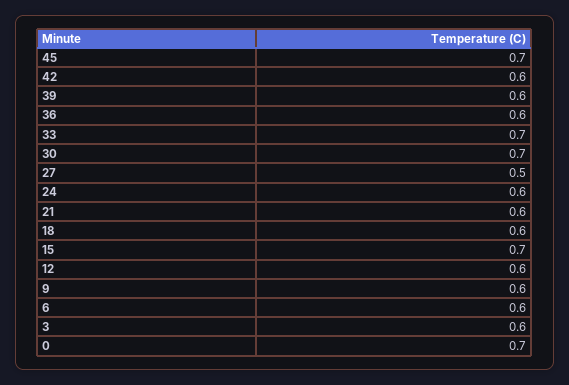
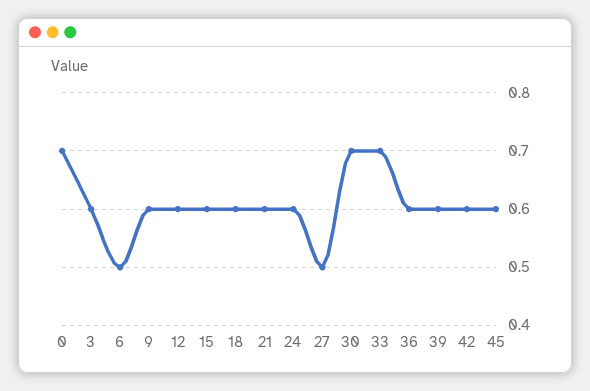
  {
-   "45": 0.7,
+   "45": 0.6,
    "42": 0.6,
    "39": 0.6,
    "36": 0.6,
    "33": 0.7,
    "30": 0.7,
    "27": 0.5,
    "24": 0.6,
    "21": 0.6,
    "18": 0.6,
-   "15": 0.7,
+   "15": 0.6,
    "12": 0.6,
    "9": 0.6,
-   "6": 0.6,
+   "6": 0.5,
    "3": 0.6,
    "0": 0.7
  }

